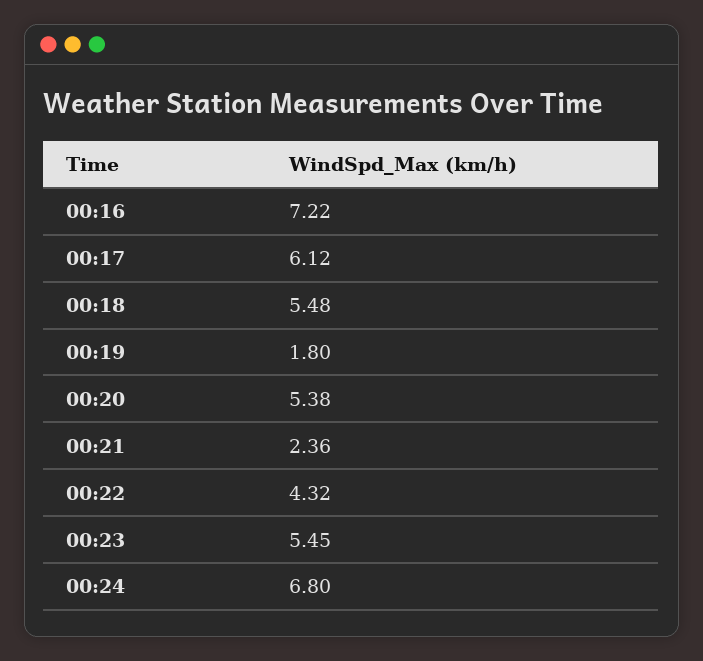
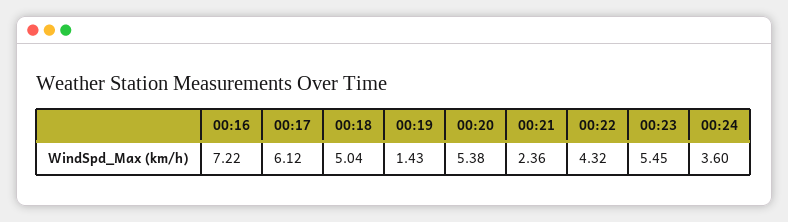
  {
    "00:16": 7.22,
    "00:17": 6.12,
-   "00:18": 5.48,
+   "00:18": 5.04,
-   "00:19": 1.8,
+   "00:19": 1.43,
    "00:20": 5.38,
    "00:21": 2.36,
    "00:22": 4.32,
    "00:23": 5.45,
-   "00:24": 6.8
+   "00:24": 3.6
  }

